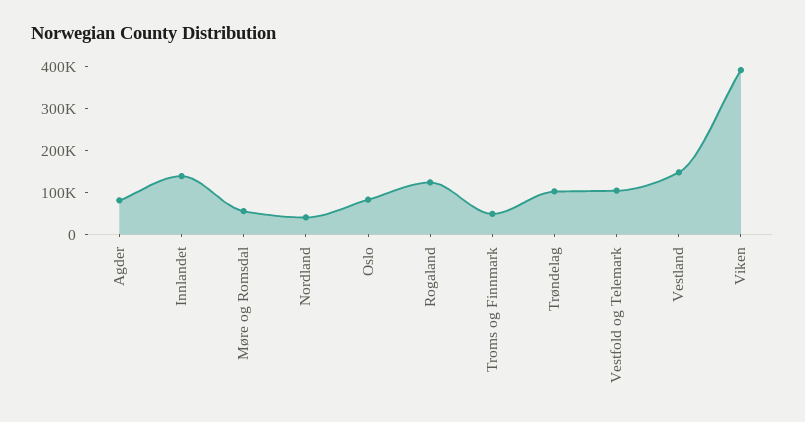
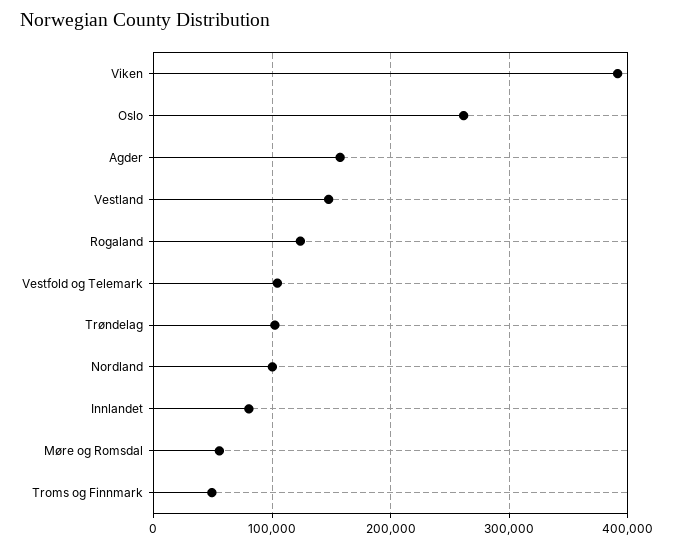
  {
-   "Agder": 80000,
+   "Agder": 160000,
-   "Innlandet": 140000,
+   "Innlandet": 80000,
    "Møre og Romsdal": 60000,
-   "Nordland": 40000,
+   "Nordland": 100000,
-   "Oslo": 80000,
+   "Oslo": 260000,
    "Rogaland": 120000,
    "Troms og Finnmark": 50000,
    "Trøndelag": 100000,
    "Vestfold og Telemark": 100000,
    "Vestland": 150000,
    "Viken": 390000
  }

